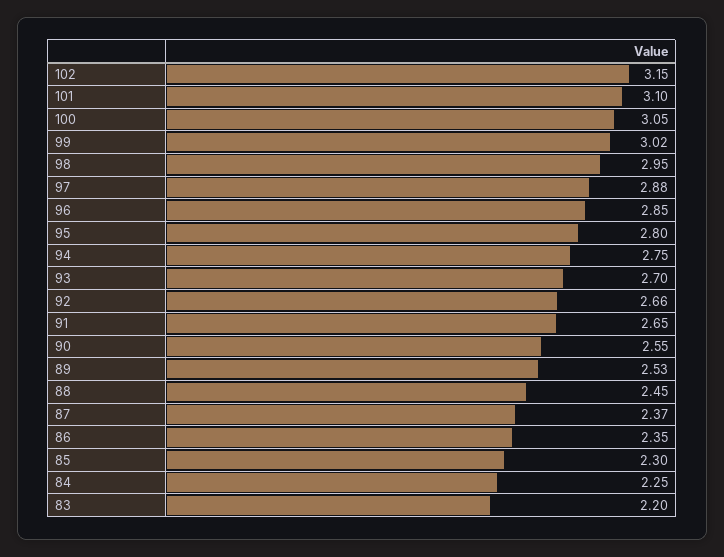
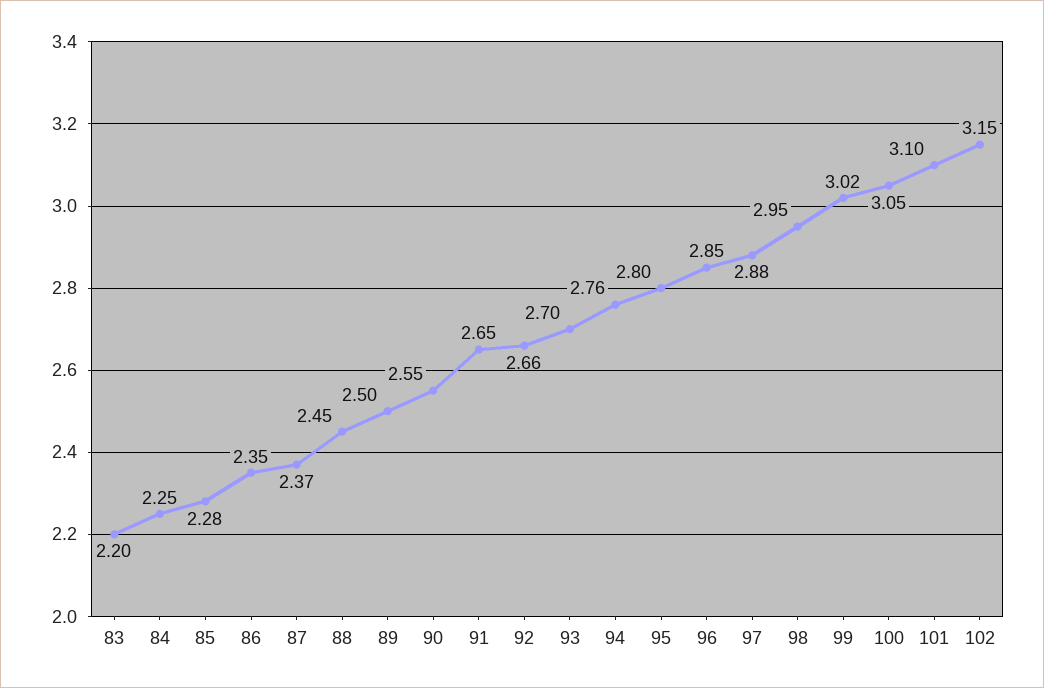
  {
    "102": 3.15,
    "101": 3.1,
    "100": 3.05,
    "99": 3.02,
    "98": 2.95,
    "97": 2.88,
    "96": 2.85,
    "95": 2.8,
-   "94": 2.75,
+   "94": 2.76,
    "93": 2.7,
    "92": 2.66,
    "91": 2.65,
    "90": 2.55,
-   "89": 2.53,
+   "89": 2.5,
    "88": 2.45,
    "87": 2.37,
    "86": 2.35,
-   "85": 2.3,
+   "85": 2.28,
    "84": 2.25,
    "83": 2.2
  }

